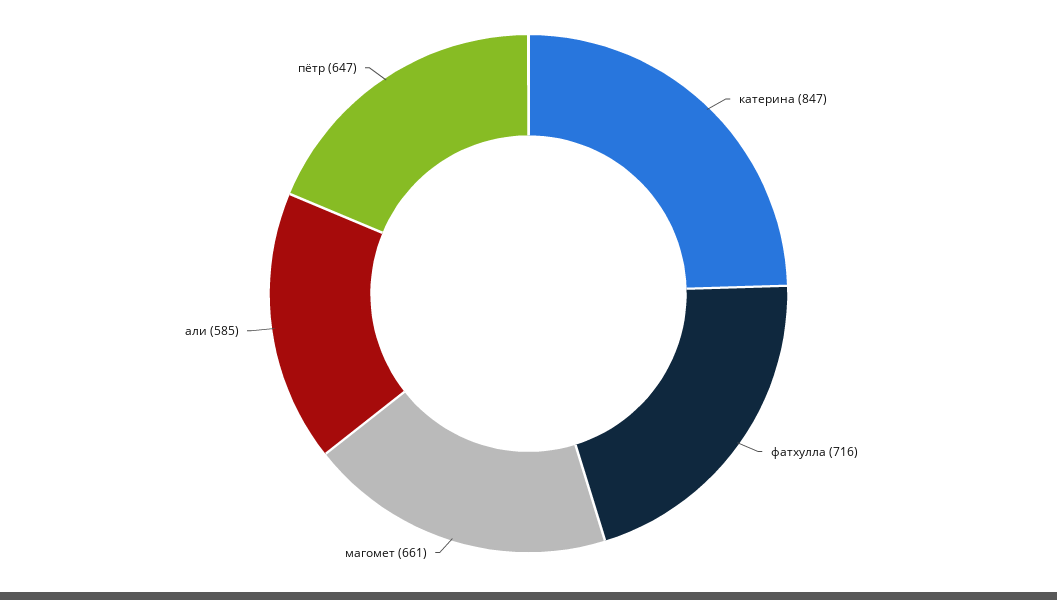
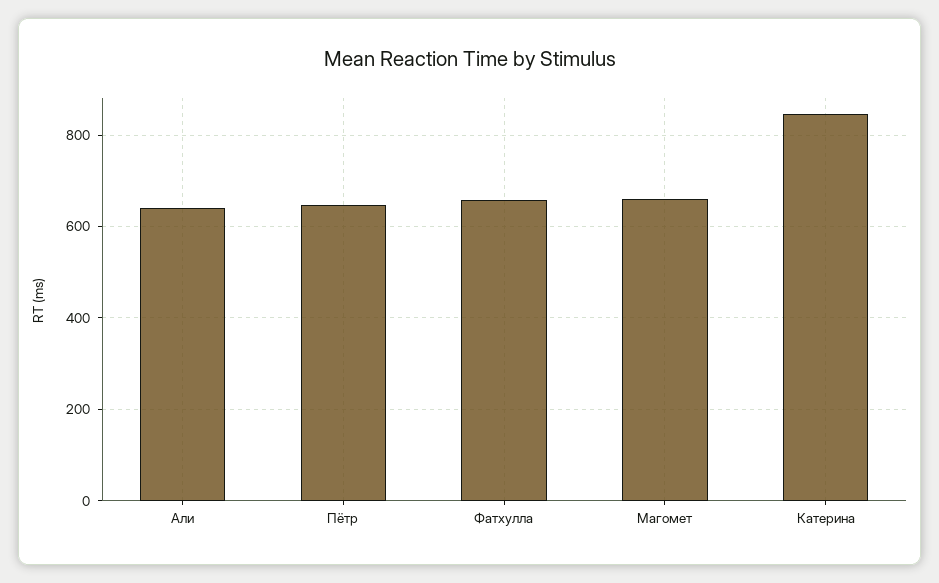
  {
    "катерина": 847,
-   "фатхулла": 716,
+   "фатхулла": 660,
    "магомет": 661,
-   "али": 585,
+   "али": 640,
    "пётр": 647
  }

